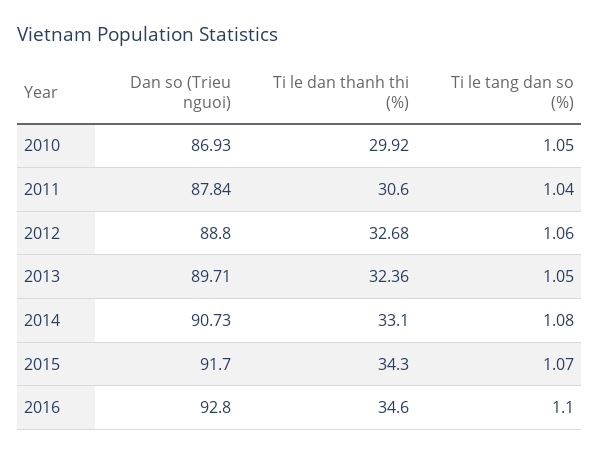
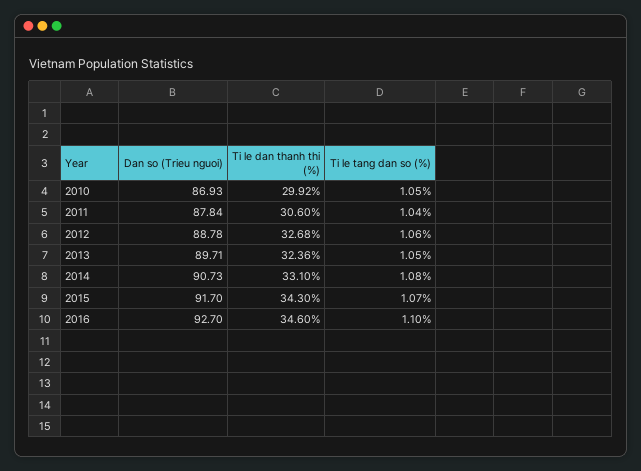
  {
    "Dan so (Trieu nguoi)": {
      "2010": 86.93,
      "2011": 87.84,
-     "2012": 88.8,
+     "2012": 88.78,
      "2013": 89.71,
      "2014": 90.73,
      "2015": 91.7,
-     "2016": 92.8
+     "2016": 92.7
    },
    "Ti le dan thanh thi (%)": {
      "2010": 29.92,
      "2011": 30.6,
      "2012": 32.68,
      "2013": 32.36,
      "2014": 33.1,
      "2015": 34.3,
      "2016": 34.6
    },
    "Ti le tang dan so (%)": {
      "2010": 1.05,
      "2011": 1.04,
      "2012": 1.06,
      "2013": 1.05,
      "2014": 1.08,
      "2015": 1.07,
      "2016": 1.1
    }
  }

